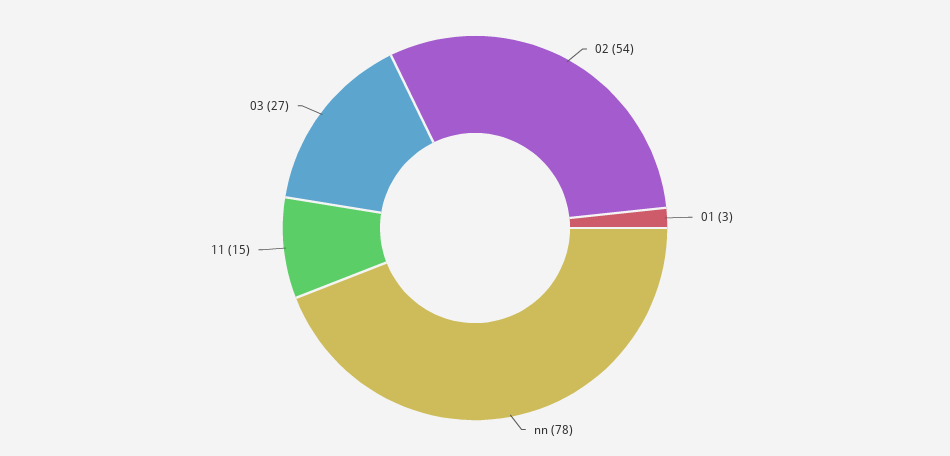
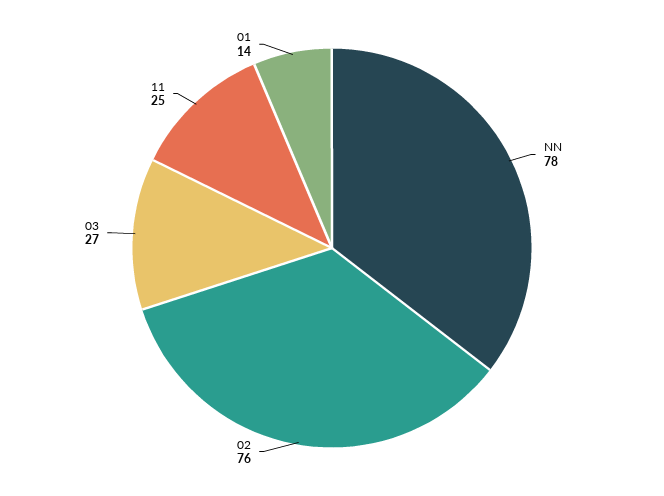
  {
-   "02": 54,
+   "02": 76,
-   "01": 3,
+   "01": 14,
    "nn": 78,
-   "11": 15,
+   "11": 25,
    "03": 27
  }

